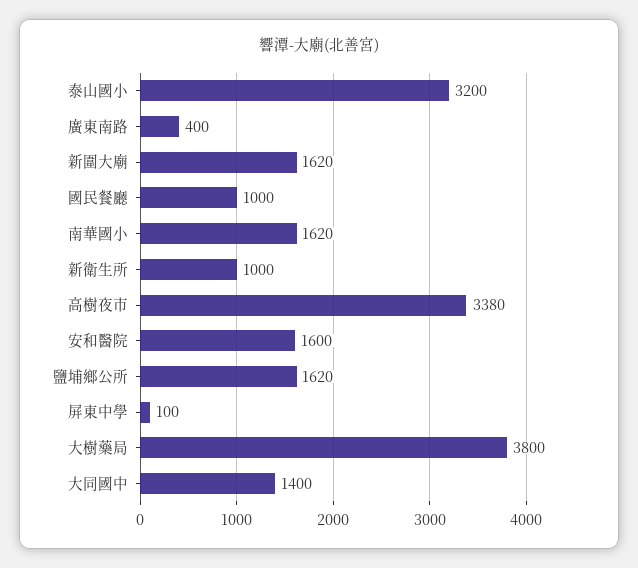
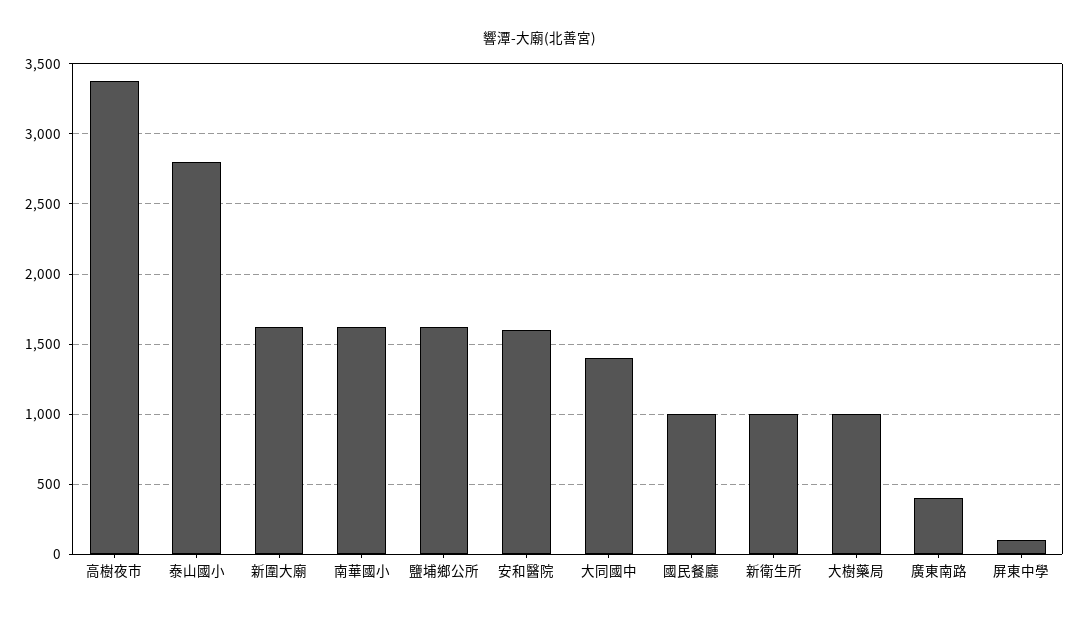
  {
-   "泰山國小": 3200,
+   "泰山國小": 2800,
    "廣東南路": 400,
    "新圍大廟": 1620,
    "國民餐廳": 1000,
    "南華國小": 1620,
    "新衛生所": 1000,
    "高樹夜市": 3380,
    "安和醫院": 1600,
    "鹽埔鄉公所": 1620,
    "屏東中學": 100,
-   "大樹藥局": 3800,
+   "大樹藥局": 1000,
    "大同國中": 1400
  }

